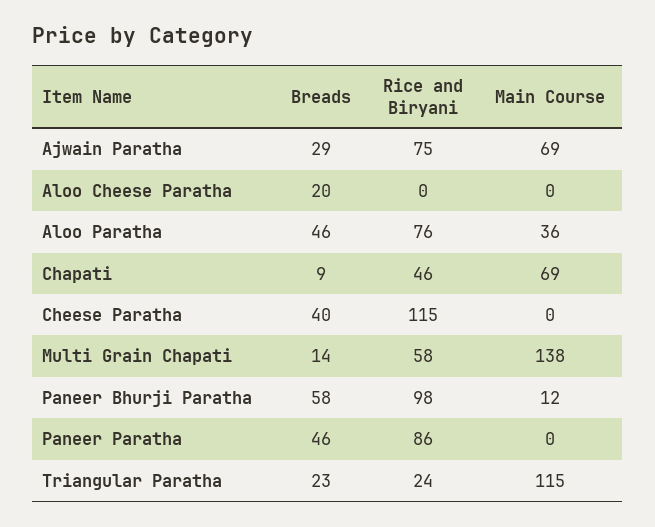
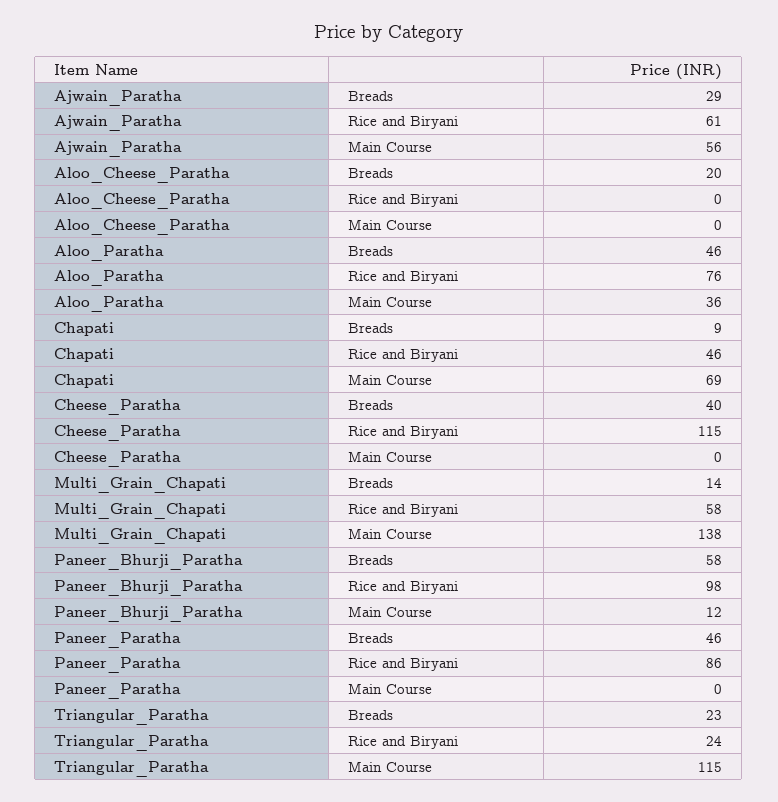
  {
    "Breads": {
      "Ajwain Paratha": 29,
      "Aloo Cheese Paratha": 20,
      "Aloo Paratha": 46,
      "Chapati": 9,
      "Cheese Paratha": 40,
      "Multi Grain Chapati": 14,
      "Paneer Bhurji Paratha": 58,
      "Paneer Paratha": 46,
      "Triangular Paratha": 23
    },
    "Rice and Biryani": {
-     "Ajwain Paratha": 75,
+     "Ajwain Paratha": 61,
      "Aloo Cheese Paratha": 0,
      "Aloo Paratha": 76,
      "Chapati": 46,
      "Cheese Paratha": 115,
      "Multi Grain Chapati": 58,
      "Paneer Bhurji Paratha": 98,
      "Paneer Paratha": 86,
      "Triangular Paratha": 24
    },
    "Main Course": {
-     "Ajwain Paratha": 69,
+     "Ajwain Paratha": 56,
      "Aloo Cheese Paratha": 0,
      "Aloo Paratha": 36,
      "Chapati": 69,
      "Cheese Paratha": 0,
      "Multi Grain Chapati": 138,
      "Paneer Bhurji Paratha": 12,
      "Paneer Paratha": 0,
      "Triangular Paratha": 115
    }
  }

